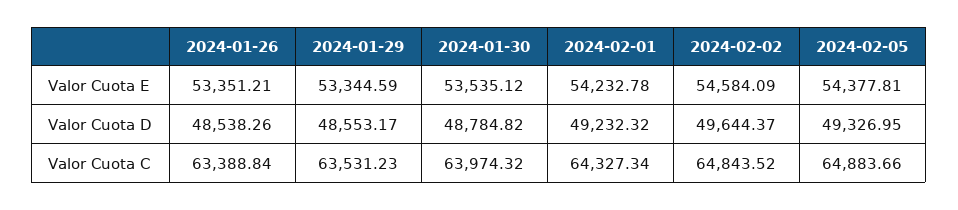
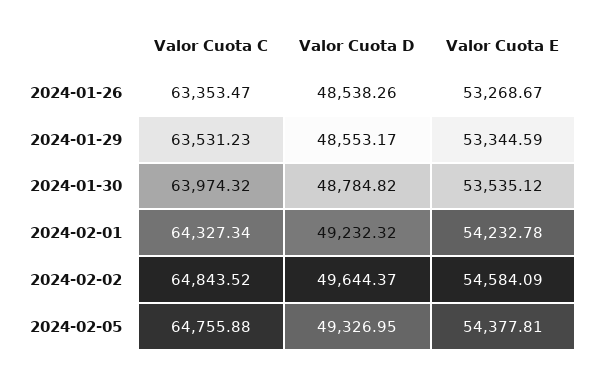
  {
    "2024-01-26": {
-     "Valor Cuota E": 53351.21,
+     "Valor Cuota E": 53268.67,
      "Valor Cuota D": 48538.26,
-     "Valor Cuota C": 63388.84
+     "Valor Cuota C": 63353.47
    },
    "2024-01-29": {
      "Valor Cuota E": 53344.59,
      "Valor Cuota D": 48553.17,
      "Valor Cuota C": 63531.23
    },
    "2024-01-30": {
      "Valor Cuota E": 53535.12,
      "Valor Cuota D": 48784.82,
      "Valor Cuota C": 63974.32
    },
    "2024-02-01": {
      "Valor Cuota E": 54232.78,
      "Valor Cuota D": 49232.32,
      "Valor Cuota C": 64327.34
    },
    "2024-02-02": {
      "Valor Cuota E": 54584.09,
      "Valor Cuota D": 49644.37,
      "Valor Cuota C": 64843.52
    },
    "2024-02-05": {
      "Valor Cuota E": 54377.81,
      "Valor Cuota D": 49326.95,
-     "Valor Cuota C": 64883.66
+     "Valor Cuota C": 64755.88
    }
  }

